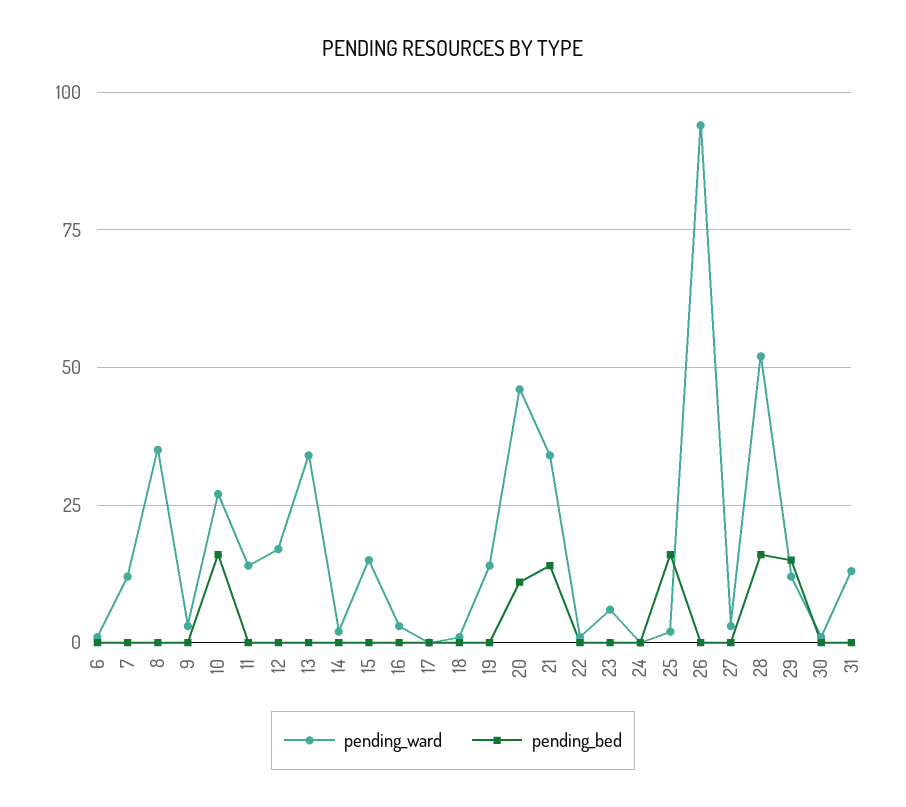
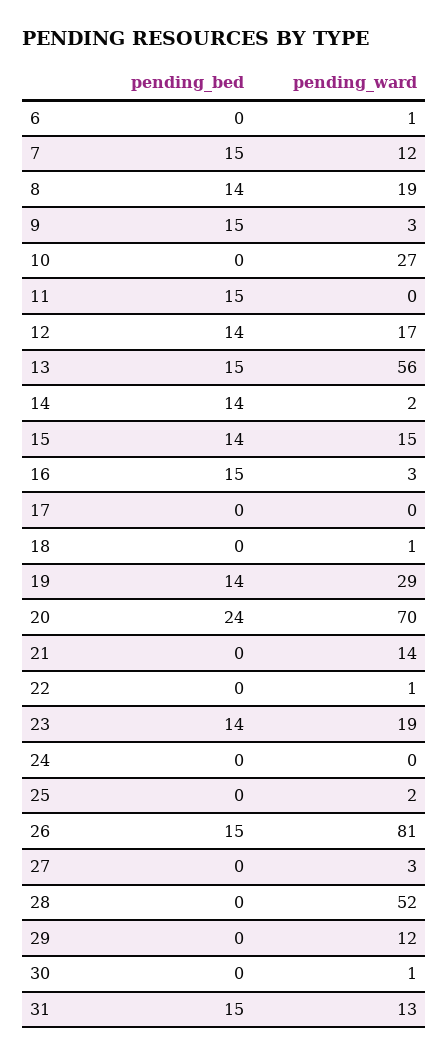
  {
    "pending_ward": {
      "6": 1,
      "7": 12,
-     "8": 35,
+     "8": 19,
      "9": 3,
      "10": 27,
-     "11": 15,
+     "11": 0,
      "12": 17,
-     "13": 35,
+     "13": 56,
      "14": 2,
      "15": 15,
      "16": 3,
      "17": 0,
      "18": 1,
-     "19": 15,
+     "19": 29,
-     "20": 45,
+     "20": 70,
-     "21": 35,
+     "21": 14,
      "22": 1,
-     "23": 5,
+     "23": 19,
      "24": 0,
      "25": 2,
-     "26": 95,
+     "26": 81,
      "27": 3,
      "28": 52,
      "29": 12,
      "30": 1,
      "31": 13
    },
    "pending_bed": {
      "6": 0,
-     "7": 0,
+     "7": 15,
-     "8": 0,
+     "8": 14,
-     "9": 0,
+     "9": 15,
-     "10": 15,
+     "10": 0,
-     "11": 0,
+     "11": 15,
-     "12": 0,
+     "12": 14,
-     "13": 0,
+     "13": 15,
-     "14": 0,
+     "14": 14,
-     "15": 0,
+     "15": 14,
-     "16": 0,
+     "16": 15,
      "17": 0,
      "18": 0,
-     "19": 0,
+     "19": 14,
-     "20": 10,
+     "20": 24,
-     "21": 15,
+     "21": 0,
      "22": 0,
-     "23": 0,
+     "23": 14,
      "24": 0,
-     "25": 15,
+     "25": 0,
-     "26": 0,
+     "26": 15,
      "27": 0,
-     "28": 15,
+     "28": 0,
-     "29": 15,
+     "29": 0,
      "30": 0,
-     "31": 0
+     "31": 15
    }
  }

